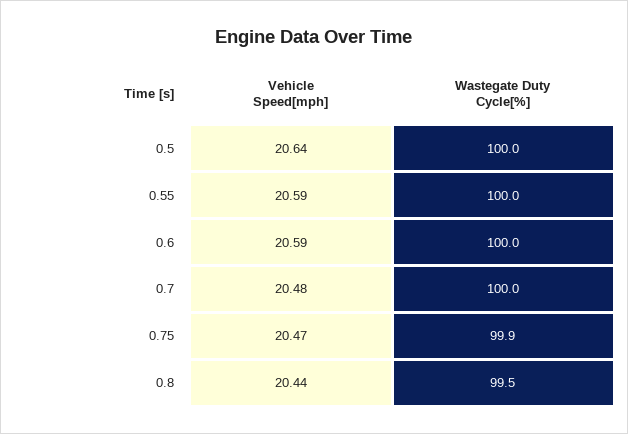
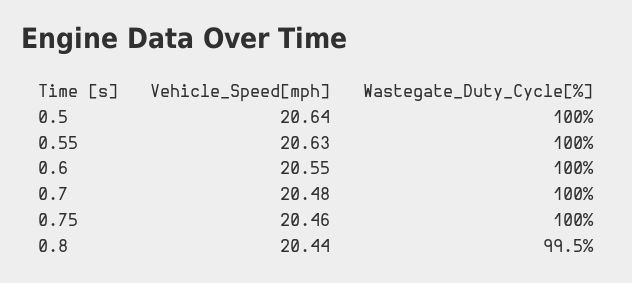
  {
    "Vehicle Speed[mph]": {
      "0.5": 20.64,
-     "0.55": 20.59,
+     "0.55": 20.63,
-     "0.6": 20.59,
+     "0.6": 20.55,
      "0.7": 20.48,
-     "0.75": 20.47,
+     "0.75": 20.46,
      "0.8": 20.44
    },
    "Wastegate Duty Cycle[%]": {
      "0.5": 100,
      "0.55": 100,
      "0.6": 100,
      "0.7": 100,
-     "0.75": 99.9,
+     "0.75": 100,
      "0.8": 99.5
    }
  }

